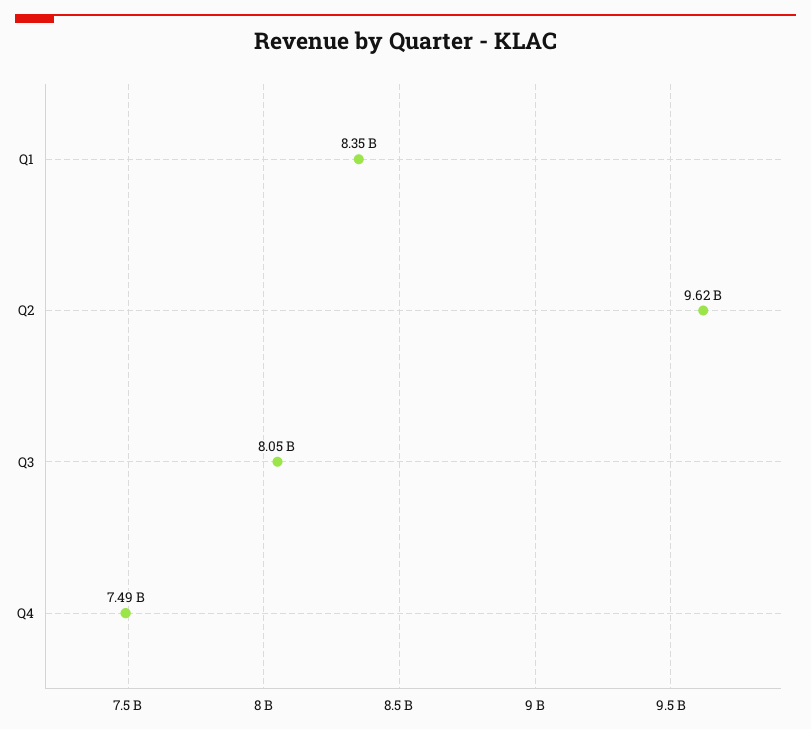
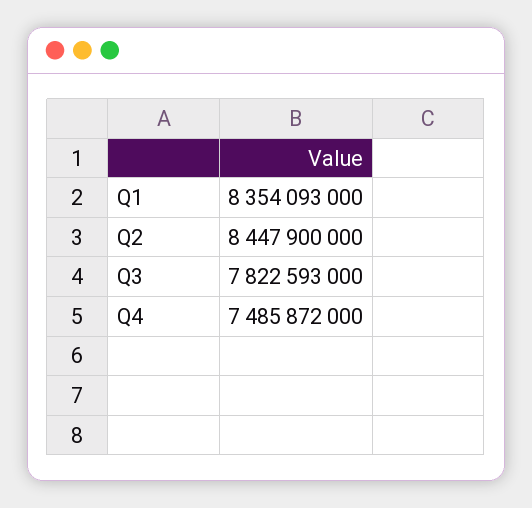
  {
    "Q1": 8354093000,
-   "Q2": 9620000000,
+   "Q2": 8447900000,
-   "Q3": 8050000000,
+   "Q3": 7822593000,
    "Q4": 7485872000
  }

